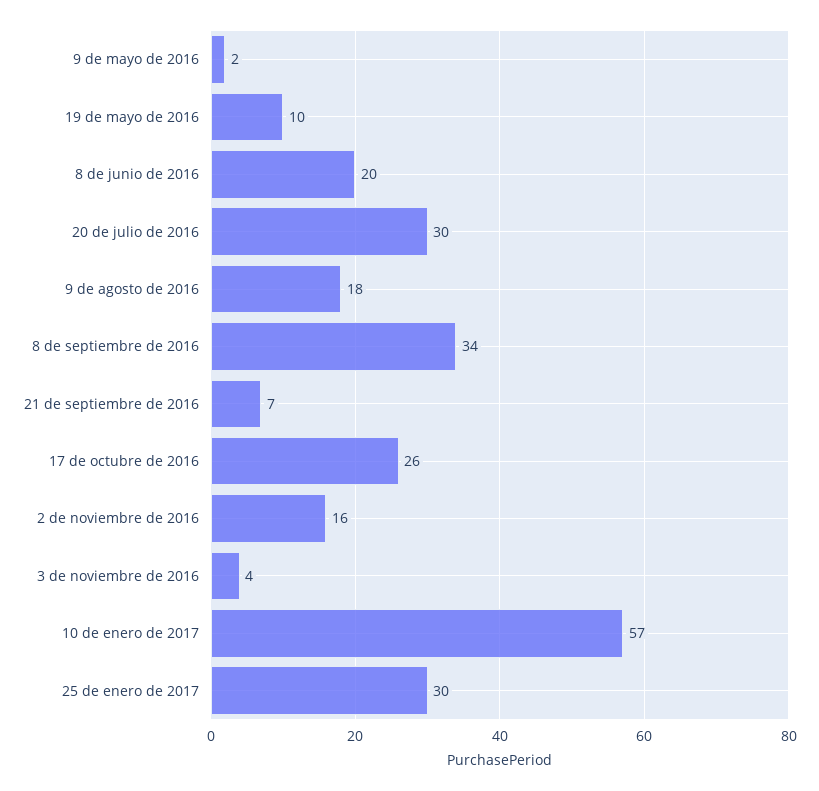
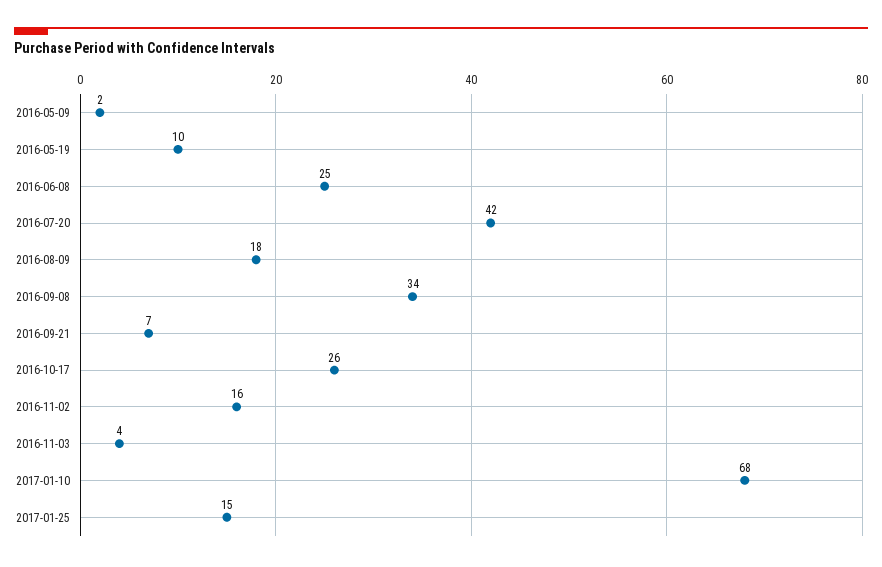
  {
    "9 de mayo de 2016": 2,
    "19 de mayo de 2016": 10,
-   "8 de junio de 2016": 20,
+   "8 de junio de 2016": 25,
-   "20 de julio de 2016": 30,
+   "20 de julio de 2016": 42,
    "9 de agosto de 2016": 18,
    "8 de septiembre de 2016": 34,
    "21 de septiembre de 2016": 7,
    "17 de octubre de 2016": 26,
    "2 de noviembre de 2016": 16,
    "3 de noviembre de 2016": 4,
-   "10 de enero de 2017": 57,
+   "10 de enero de 2017": 68,
-   "25 de enero de 2017": 30
+   "25 de enero de 2017": 15
  }

